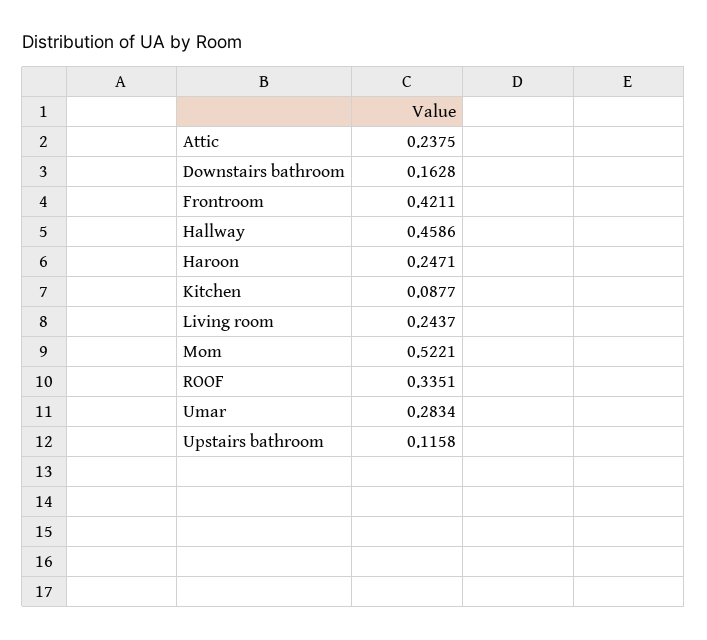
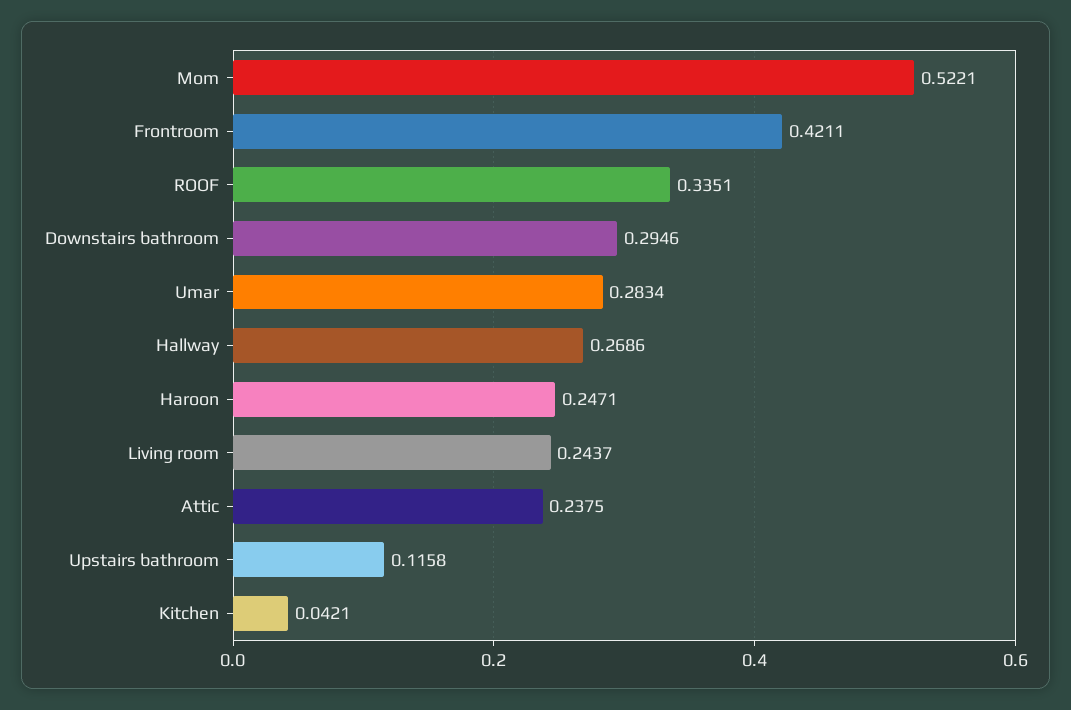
  {
    "Attic": 0.2375,
-   "Downstairs bathroom": 0.1628,
+   "Downstairs bathroom": 0.2946,
    "Frontroom": 0.4211,
-   "Hallway": 0.4586,
+   "Hallway": 0.2686,
    "Haroon": 0.2471,
-   "Kitchen": 0.0877,
+   "Kitchen": 0.0421,
    "Living room": 0.2437,
    "Mom": 0.5221,
    "ROOF": 0.3351,
    "Umar": 0.2834,
    "Upstairs bathroom": 0.1158
  }

